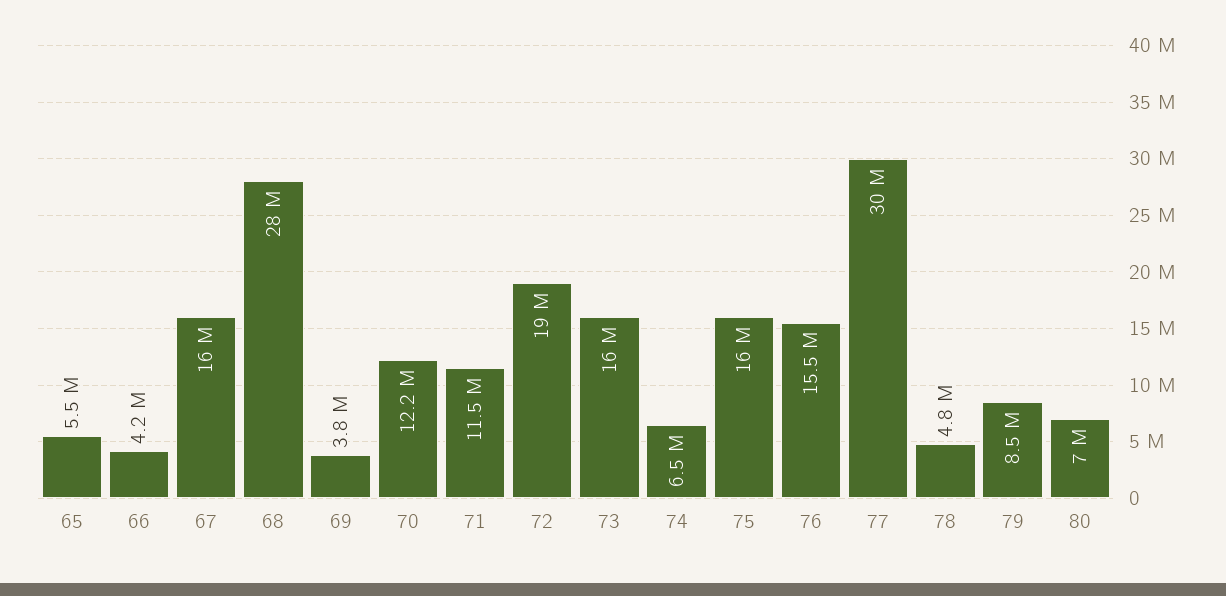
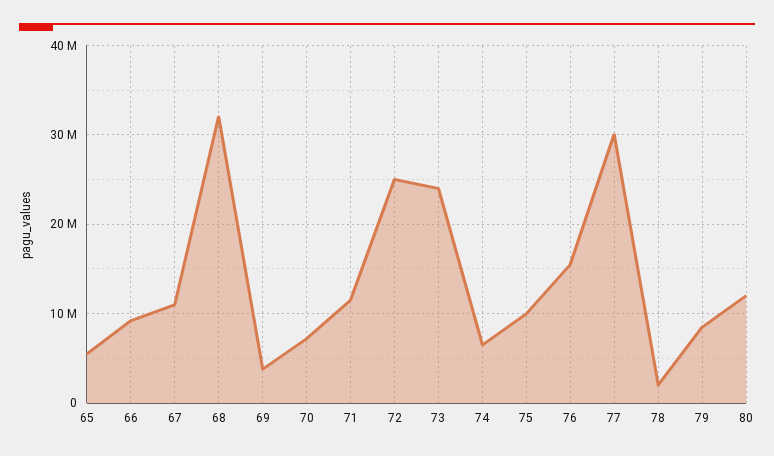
  {
    "65": 5500000,
-   "66": 4200000,
+   "66": 9000000,
-   "67": 16000000,
+   "67": 11000000,
-   "68": 28000000,
+   "68": 32000000,
    "69": 3800000,
-   "70": 12200000,
+   "70": 7000000,
    "71": 11500000,
-   "72": 19000000,
+   "72": 25000000,
-   "73": 16000000,
+   "73": 24000000,
    "74": 6500000,
-   "75": 16000000,
+   "75": 10000000,
    "76": 15500000,
    "77": 30000000,
-   "78": 4800000,
+   "78": 2000000,
    "79": 8500000,
-   "80": 7000000
+   "80": 12000000
  }

